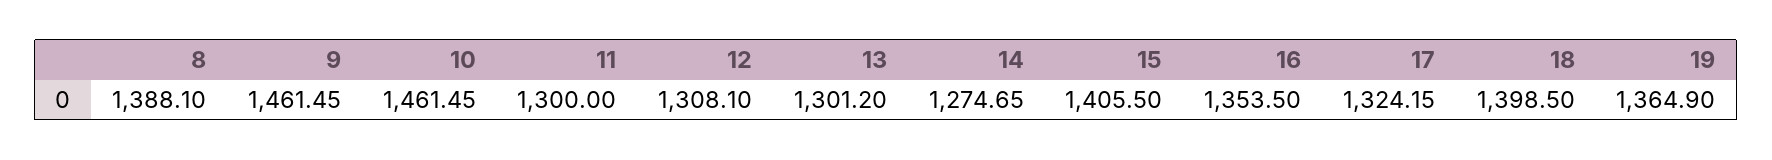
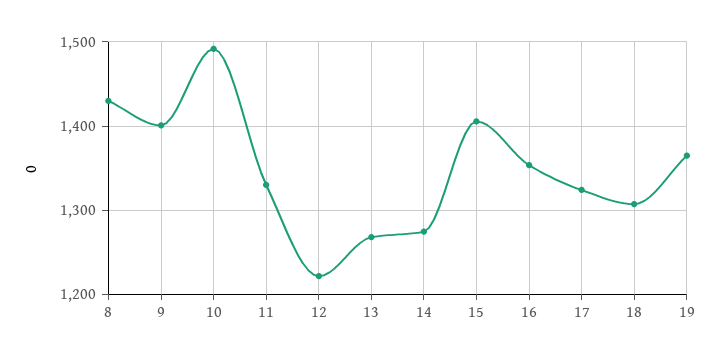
  {
-   "8": 1388.1,
+   "8": 1430,
-   "9": 1461.45,
+   "9": 1400,
-   "10": 1461.45,
+   "10": 1490,
-   "11": 1300,
+   "11": 1330,
-   "12": 1308.1,
+   "12": 1220,
-   "13": 1301.2,
+   "13": 1270,
    "14": 1274.65,
    "15": 1405.5,
    "16": 1353.5,
    "17": 1324.15,
-   "18": 1398.5,
+   "18": 1310,
    "19": 1364.9
  }

